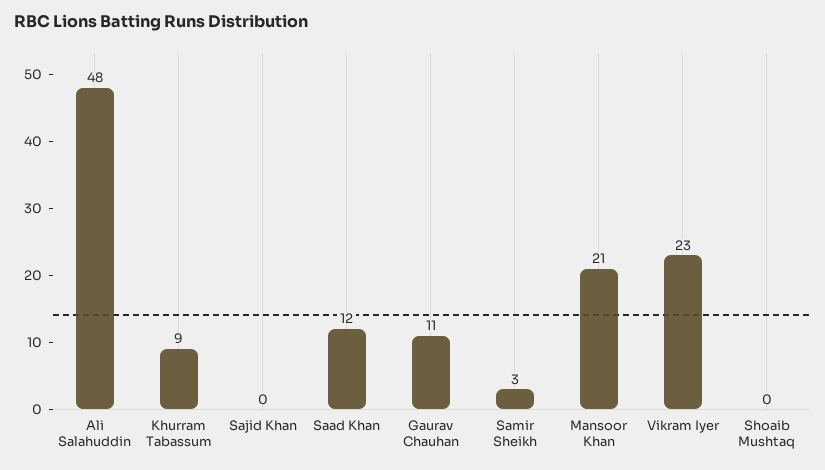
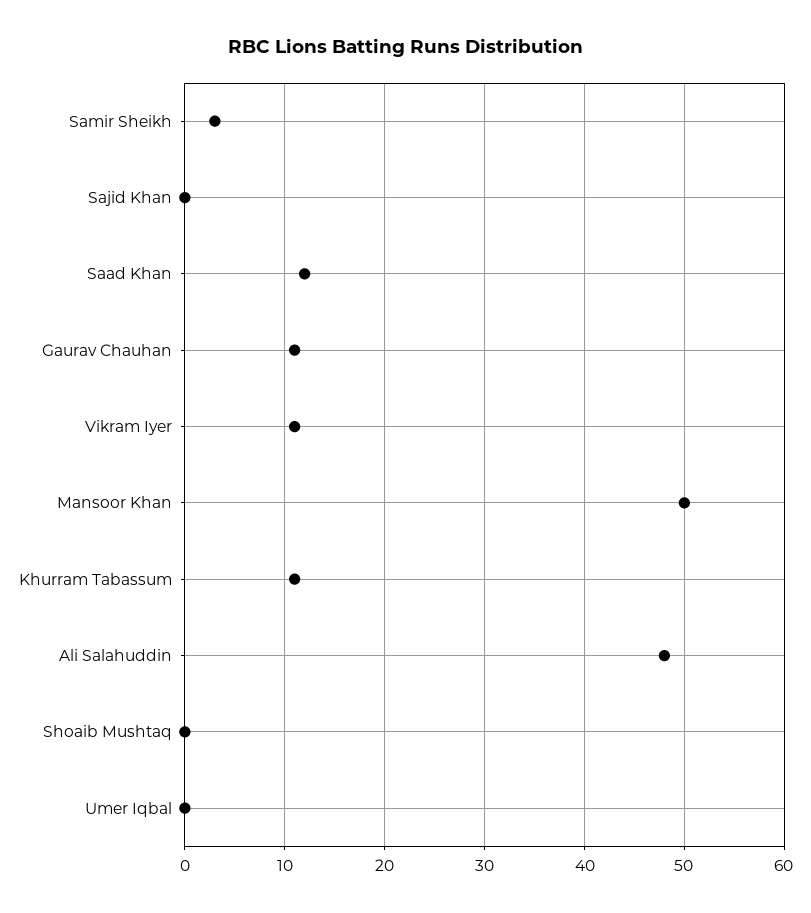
  {
    "Ali Salahuddin": 48,
-   "Khurram Tabassum": 9,
+   "Khurram Tabassum": 11,
    "Sajid Khan": 0,
    "Saad Khan": 12,
    "Gaurav Chauhan": 11,
    "Samir Sheikh": 3,
-   "Mansoor Khan": 21,
+   "Mansoor Khan": 50,
-   "Vikram Iyer": 23,
+   "Vikram Iyer": 11,
-   "Shoaib Mushtaq": 0
+   "Shoaib Mushtaq": 0,
+   "Umer Iqbal": 0
  }

